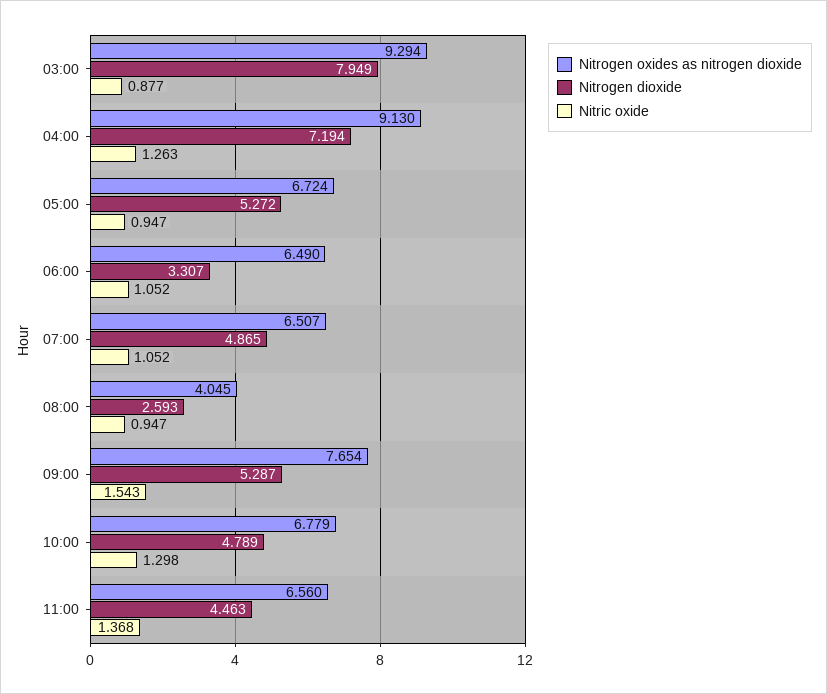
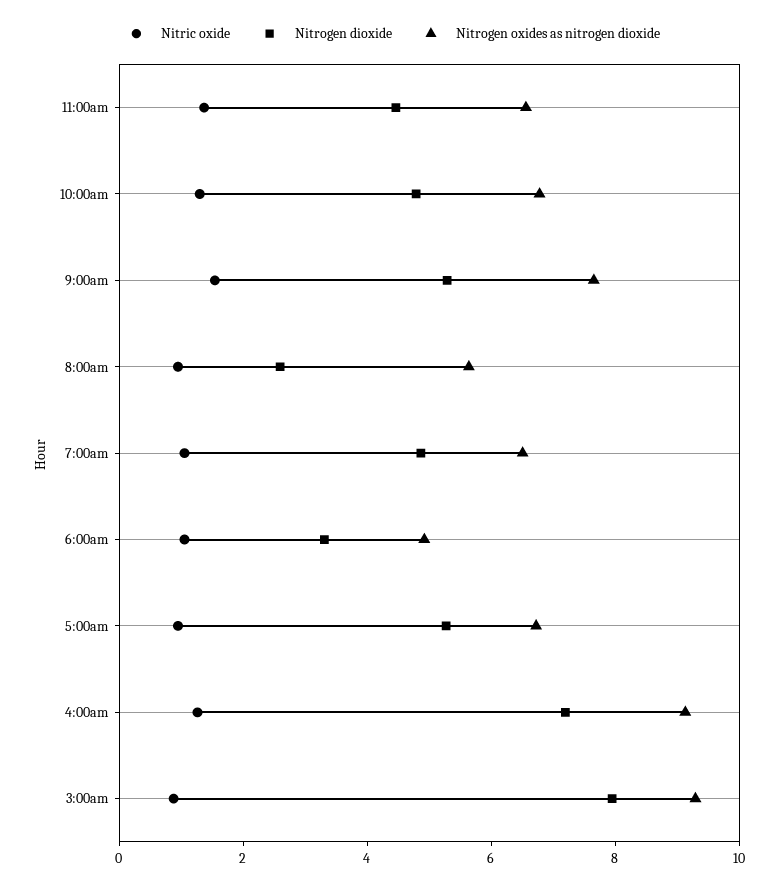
  {
    "Nitrogen oxides as nitrogen dioxide": {
      "03:00": 9.294,
      "04:00": 9.13,
      "05:00": 6.724,
-     "06:00": 6.49,
+     "06:00": 5,
      "07:00": 6.507,
-     "08:00": 4.045,
+     "08:00": 5.5,
      "09:00": 7.654,
      "10:00": 6.779,
      "11:00": 6.56
    },
    "Nitrogen dioxide": {
      "03:00": 7.949,
      "04:00": 7.194,
      "05:00": 5.272,
      "06:00": 3.307,
      "07:00": 4.865,
      "08:00": 2.593,
      "09:00": 5.287,
      "10:00": 4.789,
      "11:00": 4.463
    },
    "Nitric oxide": {
      "03:00": 0.877,
      "04:00": 1.263,
      "05:00": 0.947,
      "06:00": 1.052,
      "07:00": 1.052,
      "08:00": 0.947,
      "09:00": 1.543,
      "10:00": 1.298,
      "11:00": 1.368
    }
  }

